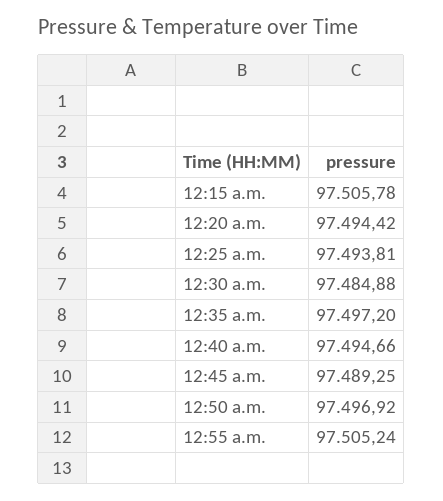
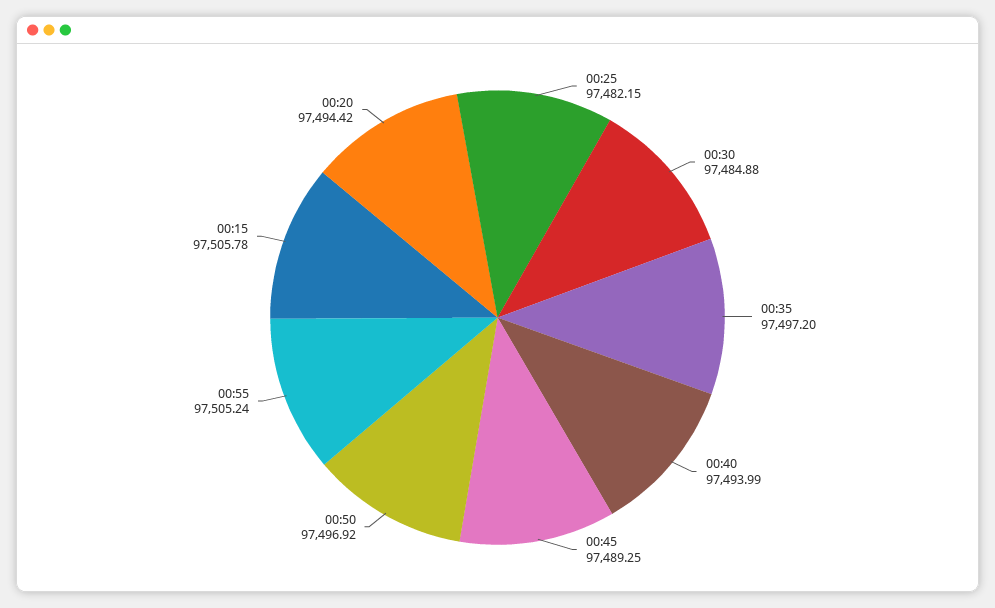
  {
    "12:15 a.m.": 97505.78,
    "12:20 a.m.": 97494.42,
-   "12:25 a.m.": 97493.81,
+   "12:25 a.m.": 97482.15,
    "12:30 a.m.": 97484.88,
    "12:35 a.m.": 97497.2,
-   "12:40 a.m.": 97494.66,
+   "12:40 a.m.": 97493.99,
    "12:45 a.m.": 97489.25,
    "12:50 a.m.": 97496.92,
    "12:55 a.m.": 97505.24
  }

